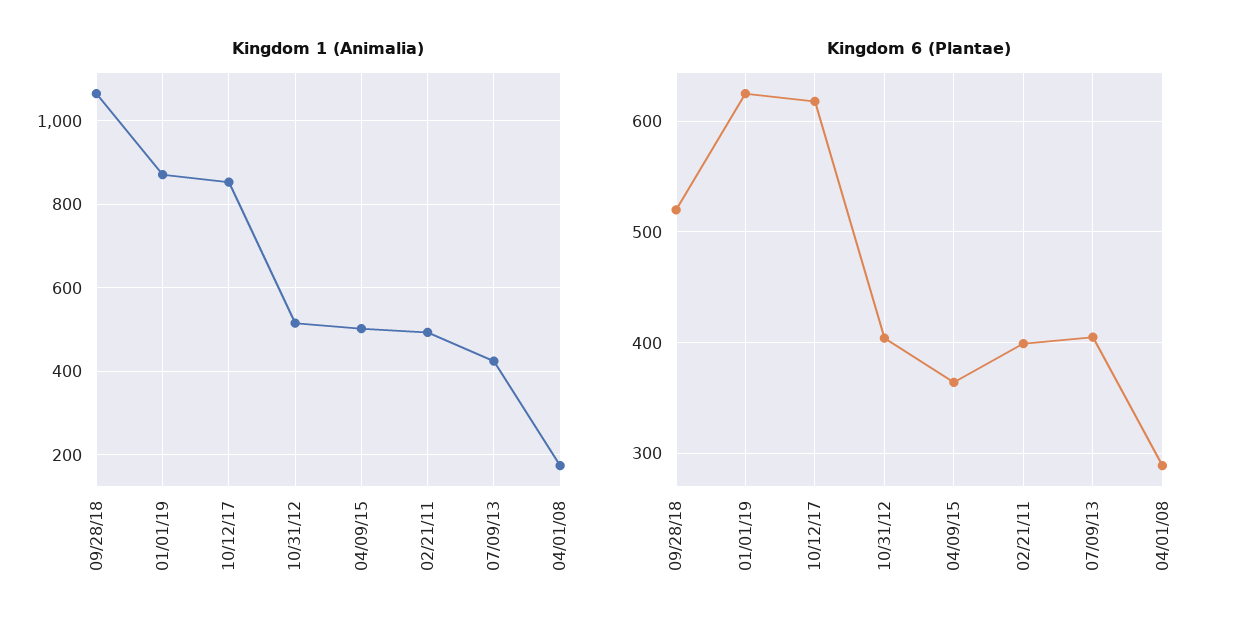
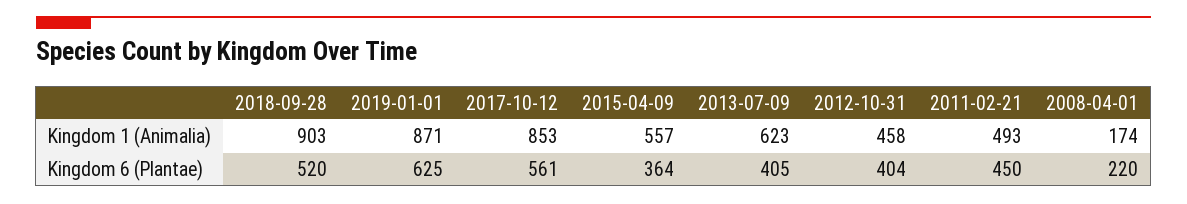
  {
    "Kingdom 1 (Animalia)": {
-     "09/28/18": 1060,
+     "09/28/18": 903,
      "01/01/19": 871,
      "10/12/17": 853,
-     "10/31/12": 520,
+     "10/31/12": 458,
-     "04/09/15": 500,
+     "04/09/15": 557,
      "02/21/11": 493,
-     "07/09/13": 420,
+     "07/09/13": 623,
      "04/01/08": 174
    },
    "Kingdom 6 (Plantae)": {
      "09/28/18": 520,
      "01/01/19": 625,
-     "10/12/17": 620,
+     "10/12/17": 561,
      "10/31/12": 404,
      "04/09/15": 364,
-     "02/21/11": 400,
+     "02/21/11": 450,
      "07/09/13": 405,
-     "04/01/08": 290
+     "04/01/08": 220
    }
  }

